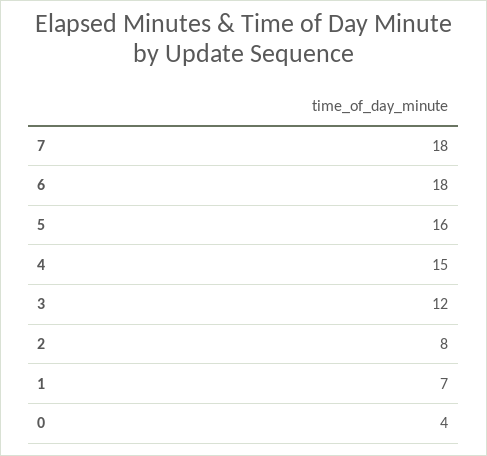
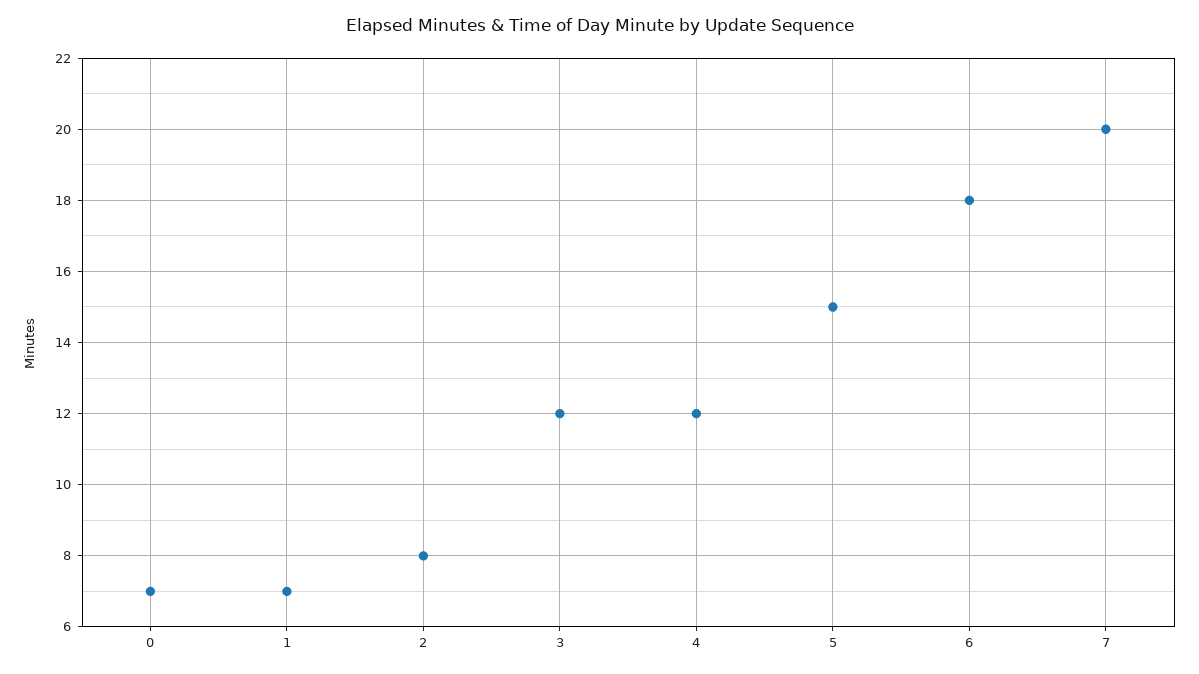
  {
-   "7": 18,
+   "7": 20,
    "6": 18,
-   "5": 16,
+   "5": 15,
-   "4": 15,
+   "4": 12,
    "3": 12,
    "2": 8,
    "1": 7,
-   "0": 4
+   "0": 7
  }

